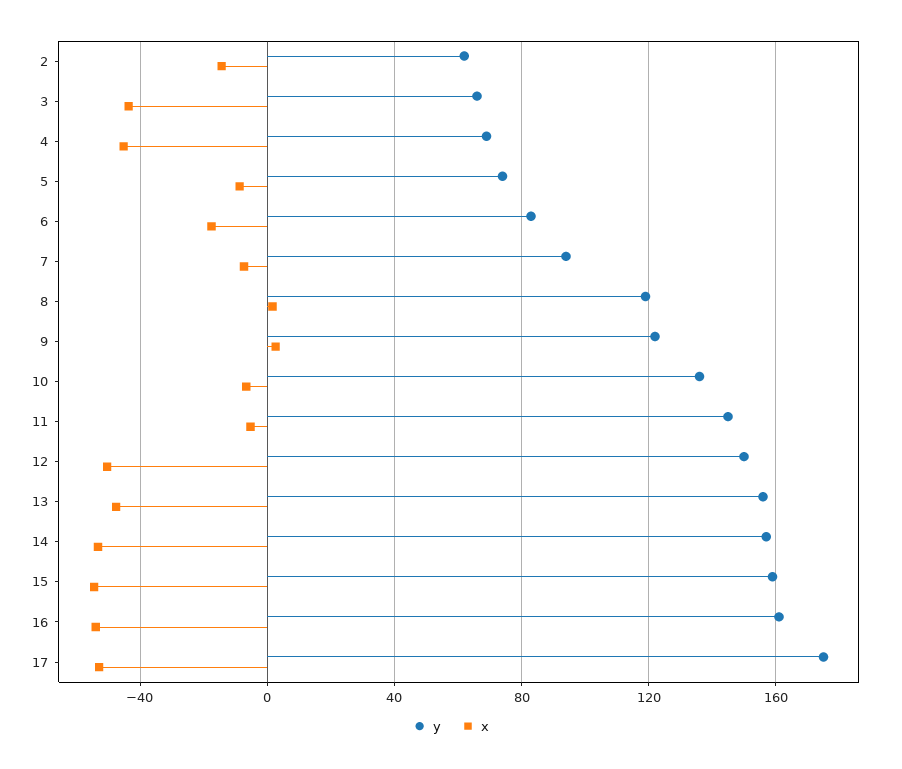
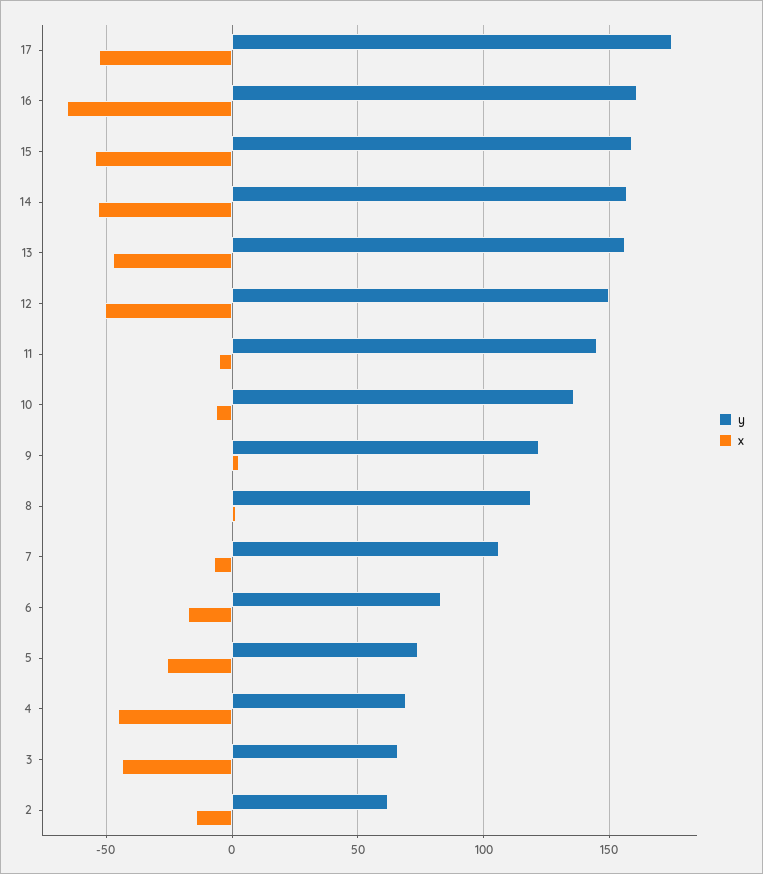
  {
    "y": {
      "2": 60,
      "3": 65,
      "4": 70,
      "5": 75,
      "6": 85,
-     "7": 95,
+     "7": 105,
      "8": 120,
      "9": 120,
      "10": 135,
      "11": 145,
      "12": 150,
      "13": 155,
      "14": 155,
      "15": 160,
      "16": 160,
      "17": 175
    },
    "x": {
      "2": -15,
      "3": -45,
      "4": -45,
-     "5": -10,
+     "5": -25,
      "6": -20,
      "7": -5,
      "8": 0,
      "9": 5,
      "10": -5,
      "11": -5,
      "12": -50,
      "13": -50,
      "14": -55,
      "15": -55,
-     "16": -55,
+     "16": -65,
      "17": -55
    }
  }

